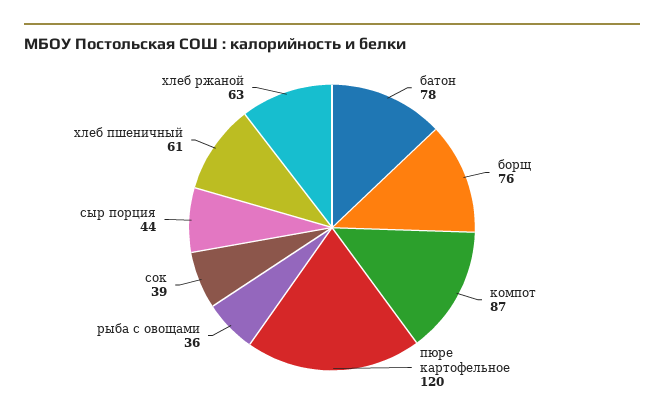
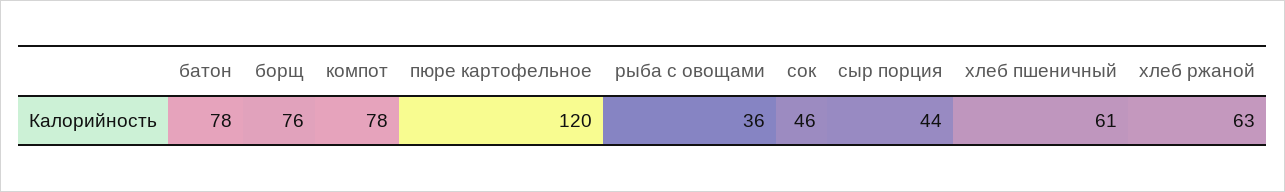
  {
    "батон": 78,
    "борщ": 76,
-   "компот": 87,
+   "компот": 78,
    "пюре картофельное": 120,
    "рыба с овощами": 36,
-   "сок": 39,
+   "сок": 46,
    "сыр порция": 44,
    "хлеб пшеничный": 61,
    "хлеб ржаной": 63
  }

